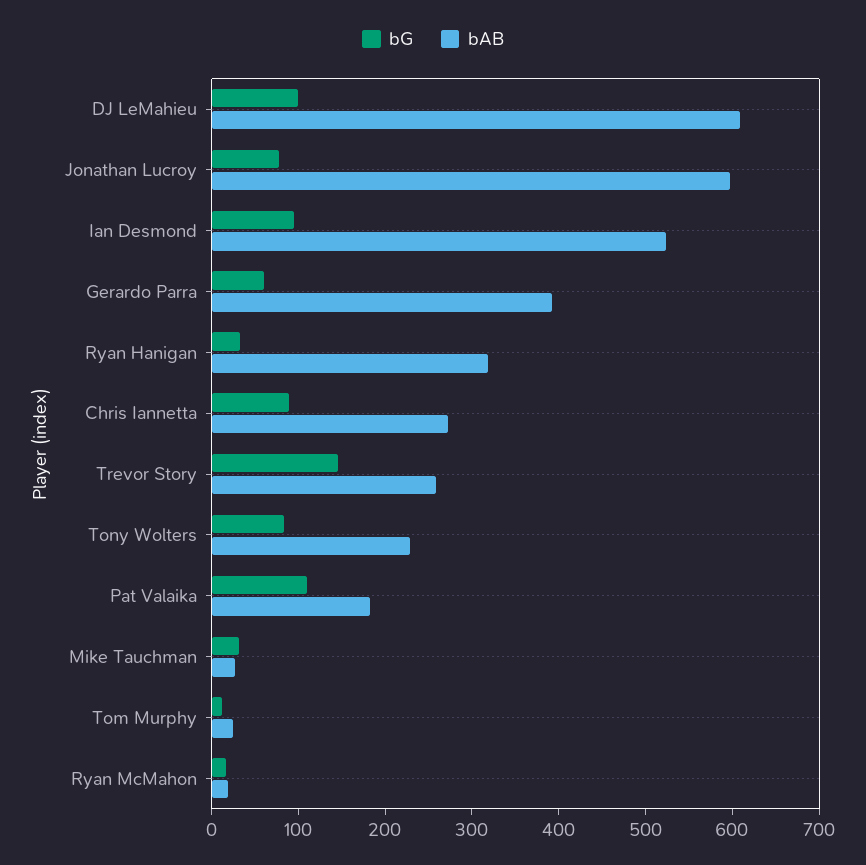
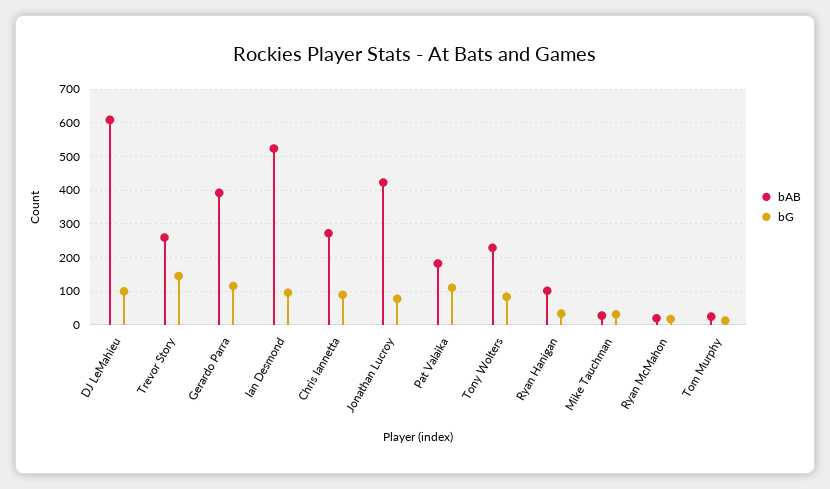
  {
    "bG": {
      "DJ LeMahieu": 100,
      "Jonathan Lucroy": 80,
      "Ian Desmond": 100,
-     "Gerardo Parra": 60,
+     "Gerardo Parra": 120,
      "Ryan Hanigan": 40,
      "Chris Iannetta": 80,
      "Trevor Story": 140,
      "Tony Wolters": 80,
      "Pat Valaika": 120,
      "Mike Tauchman": 40,
      "Tom Murphy": 20,
      "Ryan McMahon": 20
    },
    "bAB": {
      "DJ LeMahieu": 600,
-     "Jonathan Lucroy": 600,
+     "Jonathan Lucroy": 420,
      "Ian Desmond": 520,
      "Gerardo Parra": 400,
-     "Ryan Hanigan": 320,
+     "Ryan Hanigan": 100,
      "Chris Iannetta": 280,
      "Trevor Story": 260,
      "Tony Wolters": 220,
      "Pat Valaika": 180,
      "Mike Tauchman": 20,
      "Tom Murphy": 20,
      "Ryan McMahon": 20
    }
  }

